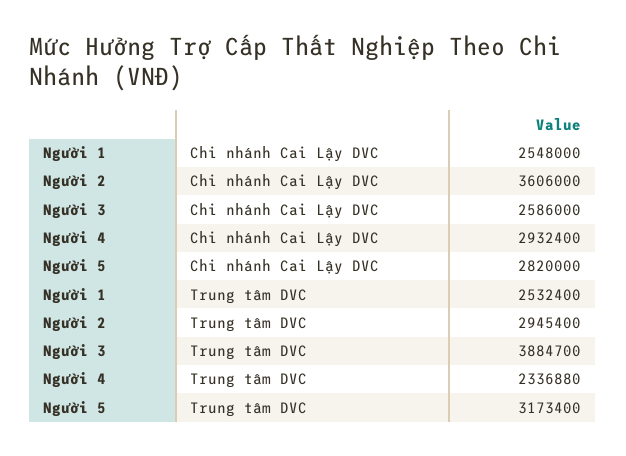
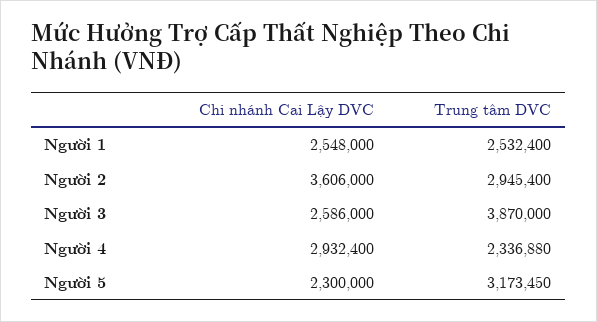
  {
    "Người 1": {
      "Chi nhánh Cai Lậy DVC": 2548000,
      "Trung tâm DVC": 2532400
    },
    "Người 2": {
      "Chi nhánh Cai Lậy DVC": 3606000,
      "Trung tâm DVC": 2945400
    },
    "Người 3": {
      "Chi nhánh Cai Lậy DVC": 2586000,
-     "Trung tâm DVC": 3884700
+     "Trung tâm DVC": 3870000
    },
    "Người 4": {
      "Chi nhánh Cai Lậy DVC": 2932400,
      "Trung tâm DVC": 2336880
    },
    "Người 5": {
-     "Chi nhánh Cai Lậy DVC": 2820000,
+     "Chi nhánh Cai Lậy DVC": 2300000,
-     "Trung tâm DVC": 3173400
+     "Trung tâm DVC": 3173450
    }
  }

